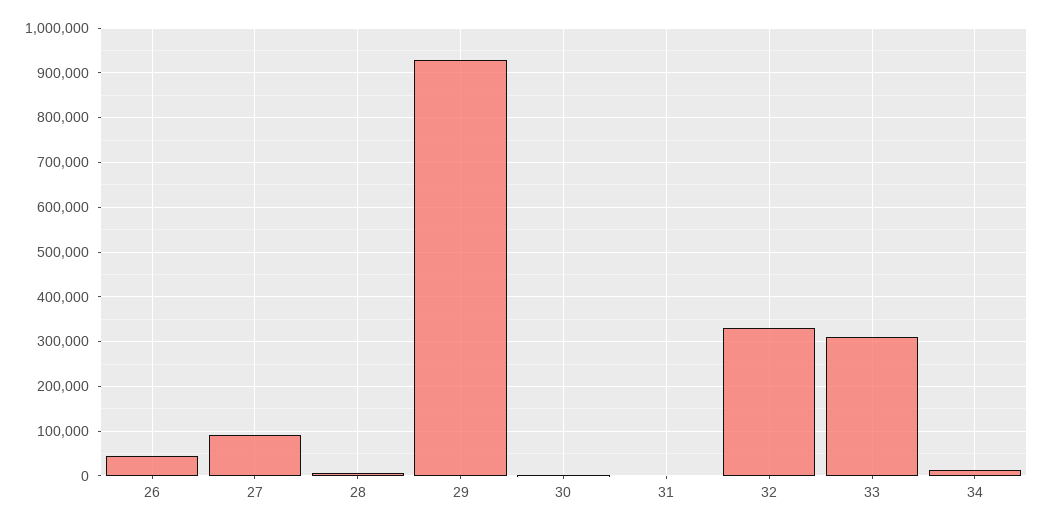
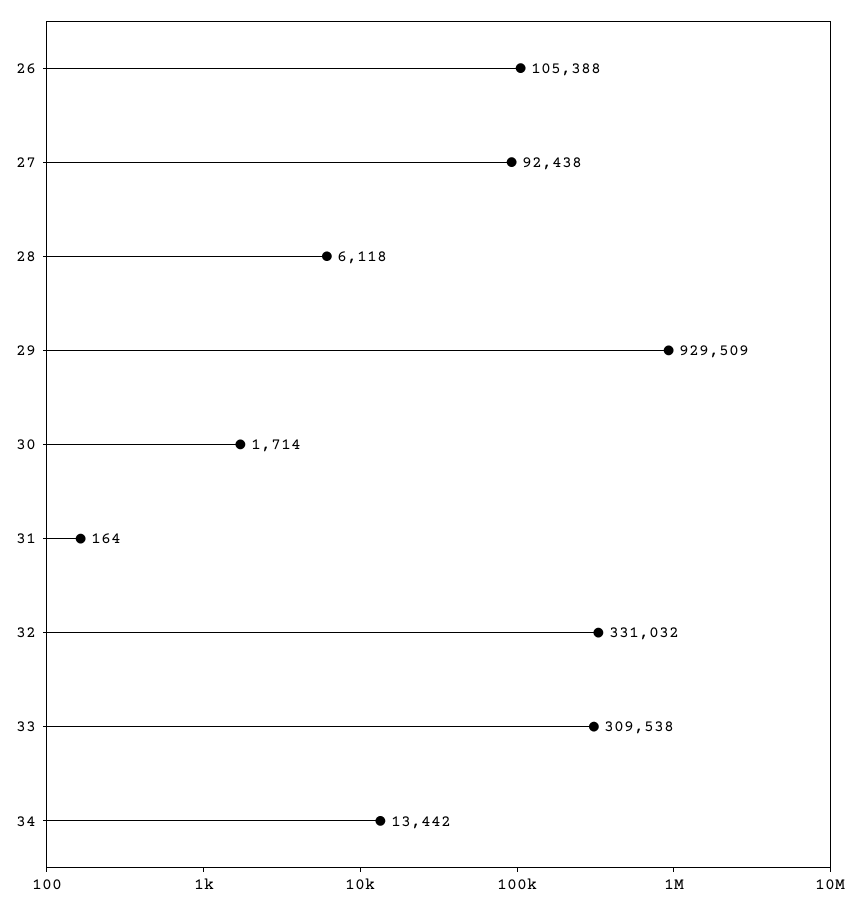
  {
-   "26": 40000,
+   "26": 105388,
    "27": 92438,
    "28": 6118,
    "29": 929509,
    "30": 1714,
    "31": 164,
    "32": 331032,
    "33": 309538,
    "34": 13442
  }

